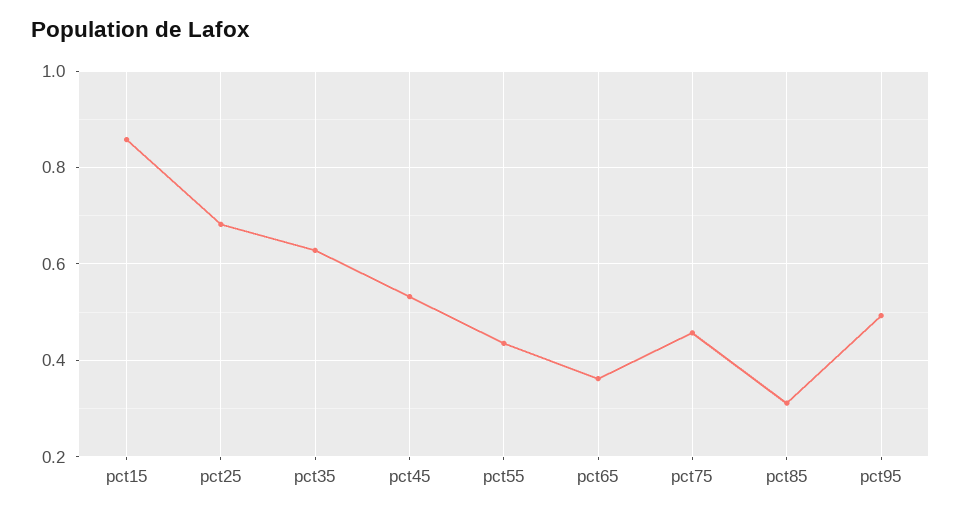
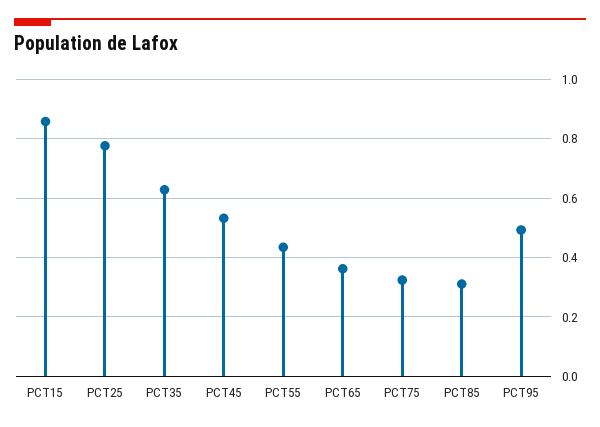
  {
    "pct15": 0.86,
-   "pct25": 0.68,
+   "pct25": 0.775,
    "pct35": 0.62,
    "pct45": 0.54,
    "pct55": 0.44,
    "pct65": 0.36,
-   "pct75": 0.46,
+   "pct75": 0.325,
    "pct85": 0.32,
    "pct95": 0.5
  }

